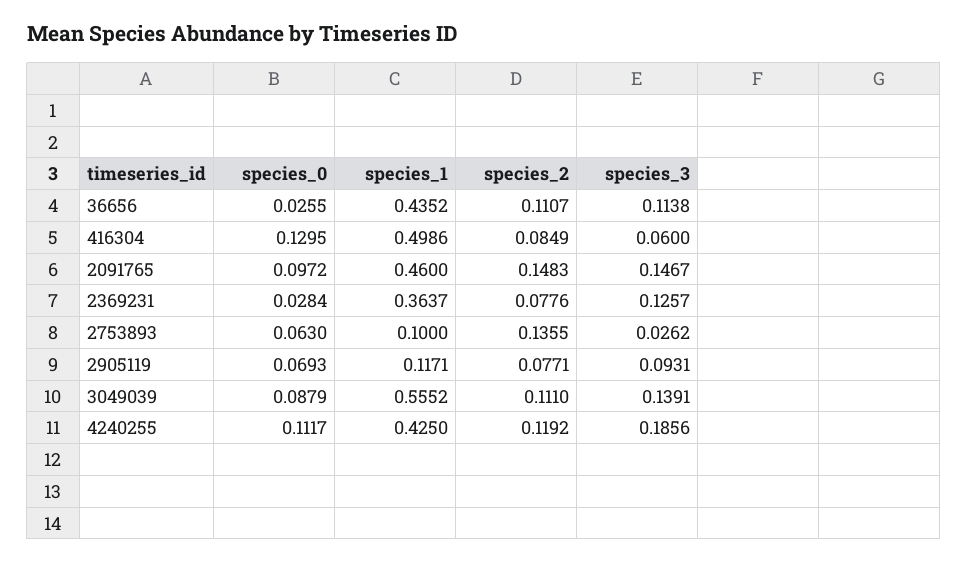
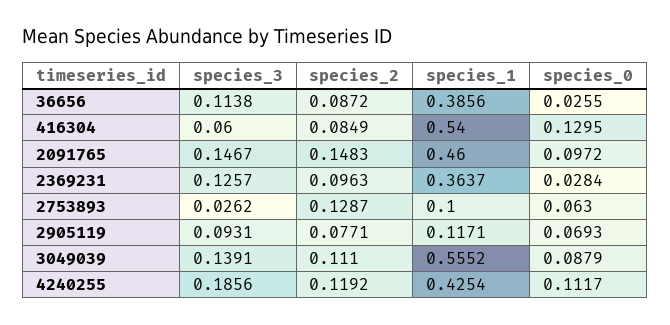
  {
    "species_0": {
      "36656": 0.0255,
      "416304": 0.1295,
      "2091765": 0.0972,
      "2369231": 0.0284,
      "2753893": 0.063,
      "2905119": 0.0693,
      "3049039": 0.0879,
      "4240255": 0.1117
    },
    "species_1": {
-     "36656": 0.4352,
+     "36656": 0.3856,
-     "416304": 0.4986,
+     "416304": 0.54,
      "2091765": 0.46,
      "2369231": 0.3637,
      "2753893": 0.1,
      "2905119": 0.1171,
      "3049039": 0.5552,
-     "4240255": 0.425
+     "4240255": 0.4254
    },
    "species_2": {
-     "36656": 0.1107,
+     "36656": 0.0872,
      "416304": 0.0849,
      "2091765": 0.1483,
-     "2369231": 0.0776,
+     "2369231": 0.0963,
-     "2753893": 0.1355,
+     "2753893": 0.1287,
      "2905119": 0.0771,
      "3049039": 0.111,
      "4240255": 0.1192
    },
    "species_3": {
      "36656": 0.1138,
      "416304": 0.06,
      "2091765": 0.1467,
      "2369231": 0.1257,
      "2753893": 0.0262,
      "2905119": 0.0931,
      "3049039": 0.1391,
      "4240255": 0.1856
    }
  }

